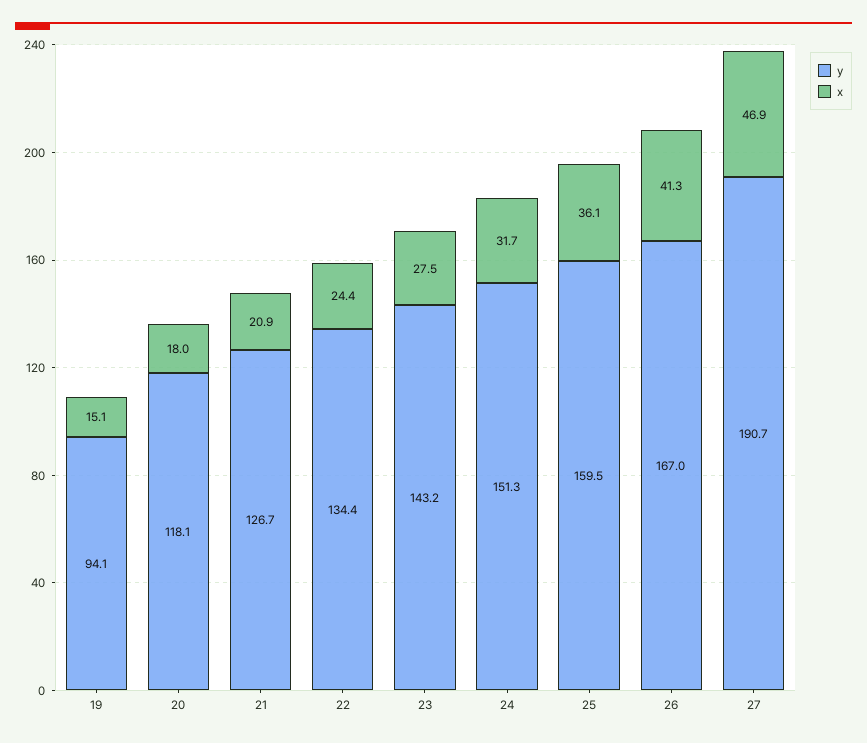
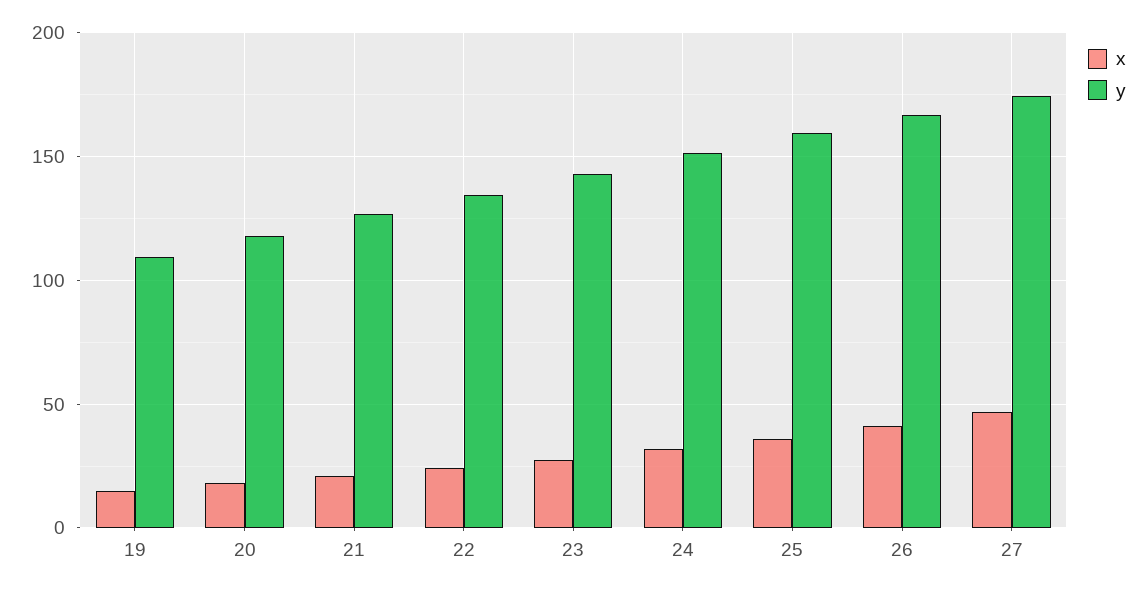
  {
    "y": {
-     "19": 94.1,
+     "19": 110,
      "20": 118.1,
      "21": 126.7,
      "22": 134.4,
      "23": 143.2,
      "24": 151.3,
      "25": 159.5,
      "26": 167,
-     "27": 190.7
+     "27": 175
    },
    "x": {
      "19": 15.1,
      "20": 18,
      "21": 20.9,
      "22": 24.4,
      "23": 27.5,
      "24": 31.7,
      "25": 36.1,
      "26": 41.3,
      "27": 46.9
    }
  }

